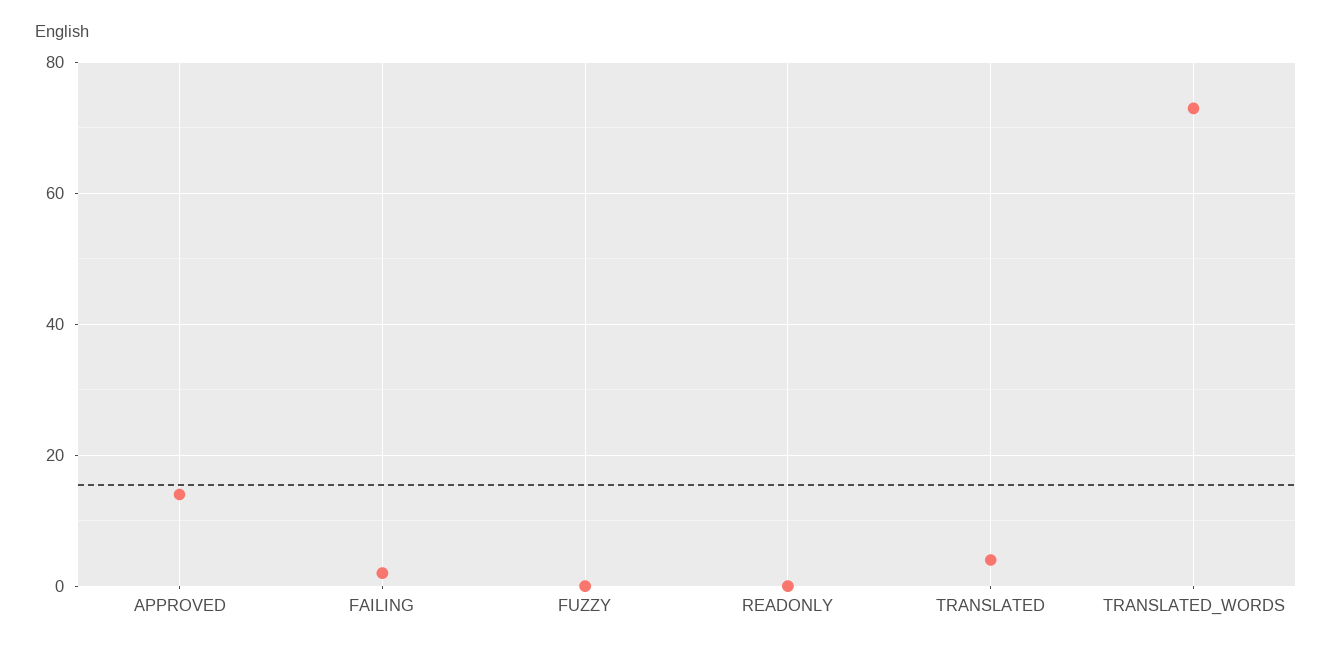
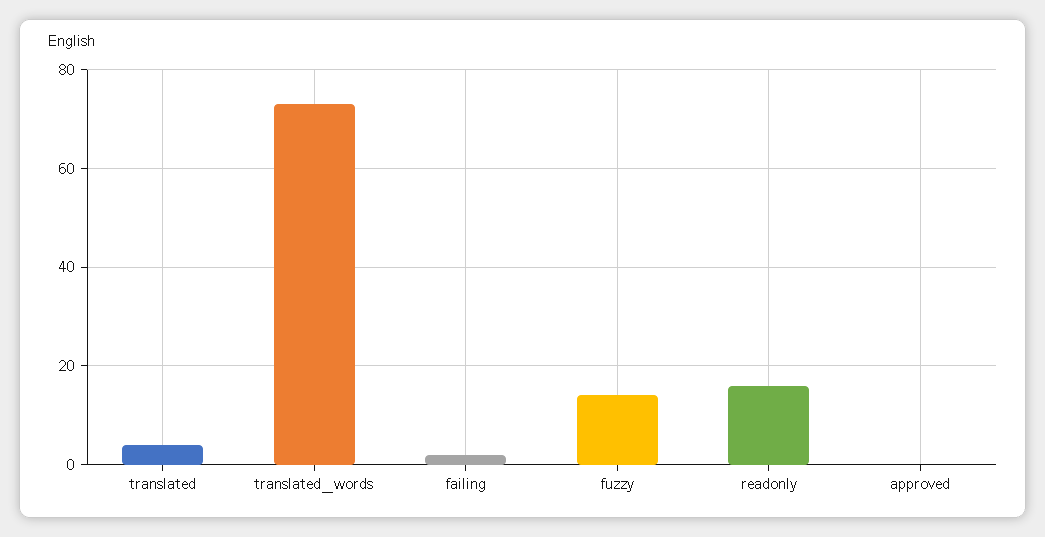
  {
-   "APPROVED": 15,
+   "APPROVED": 0,
    "FAILING": 0,
-   "FUZZY": 0,
+   "FUZZY": 15,
-   "READONLY": 0,
+   "READONLY": 15,
    "TRANSLATED": 5,
    "TRANSLATED_WORDS": 75
  }

